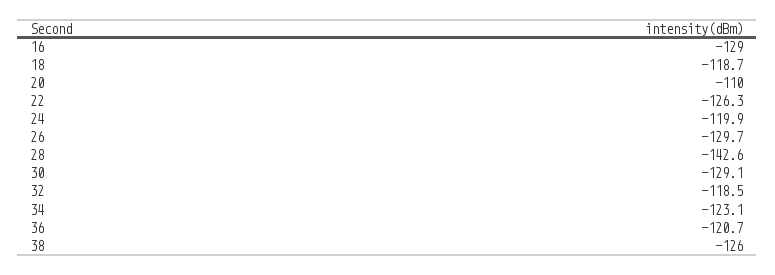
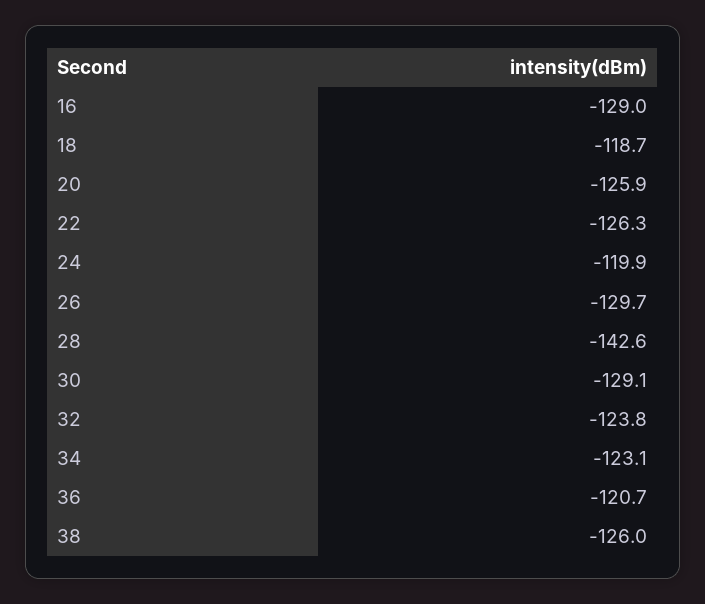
  {
    "16": -129,
    "18": -118.7,
-   "20": -110,
+   "20": -125.9,
    "22": -126.3,
    "24": -119.9,
    "26": -129.7,
    "28": -142.6,
    "30": -129.1,
-   "32": -118.5,
+   "32": -123.8,
    "34": -123.1,
    "36": -120.7,
    "38": -126
  }

